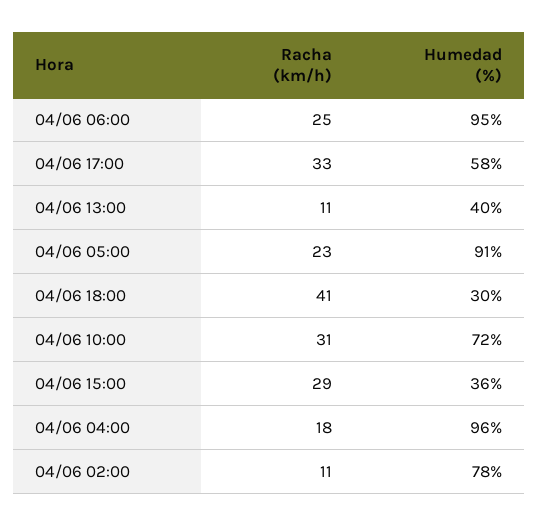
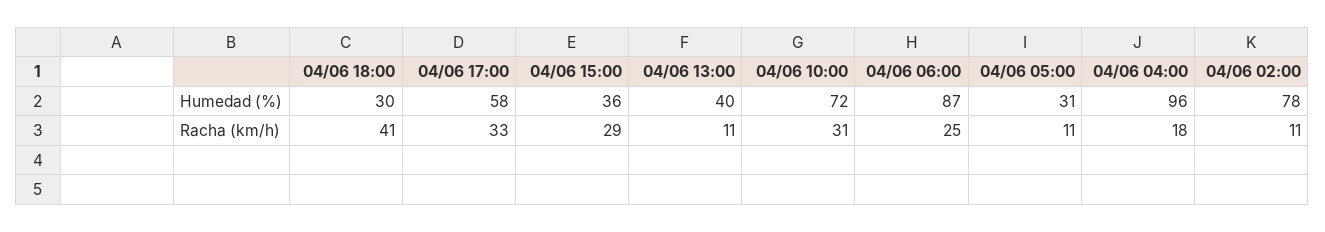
  {
    "Racha (km/h)": {
      "04/06 06:00": 25,
      "04/06 17:00": 33,
      "04/06 13:00": 11,
-     "04/06 05:00": 23,
+     "04/06 05:00": 11,
      "04/06 18:00": 41,
      "04/06 10:00": 31,
      "04/06 15:00": 29,
      "04/06 04:00": 18,
      "04/06 02:00": 11
    },
    "Humedad (%)": {
-     "04/06 06:00": 95,
+     "04/06 06:00": 87,
      "04/06 17:00": 58,
      "04/06 13:00": 40,
-     "04/06 05:00": 91,
+     "04/06 05:00": 31,
      "04/06 18:00": 30,
      "04/06 10:00": 72,
      "04/06 15:00": 36,
      "04/06 04:00": 96,
      "04/06 02:00": 78
    }
  }

